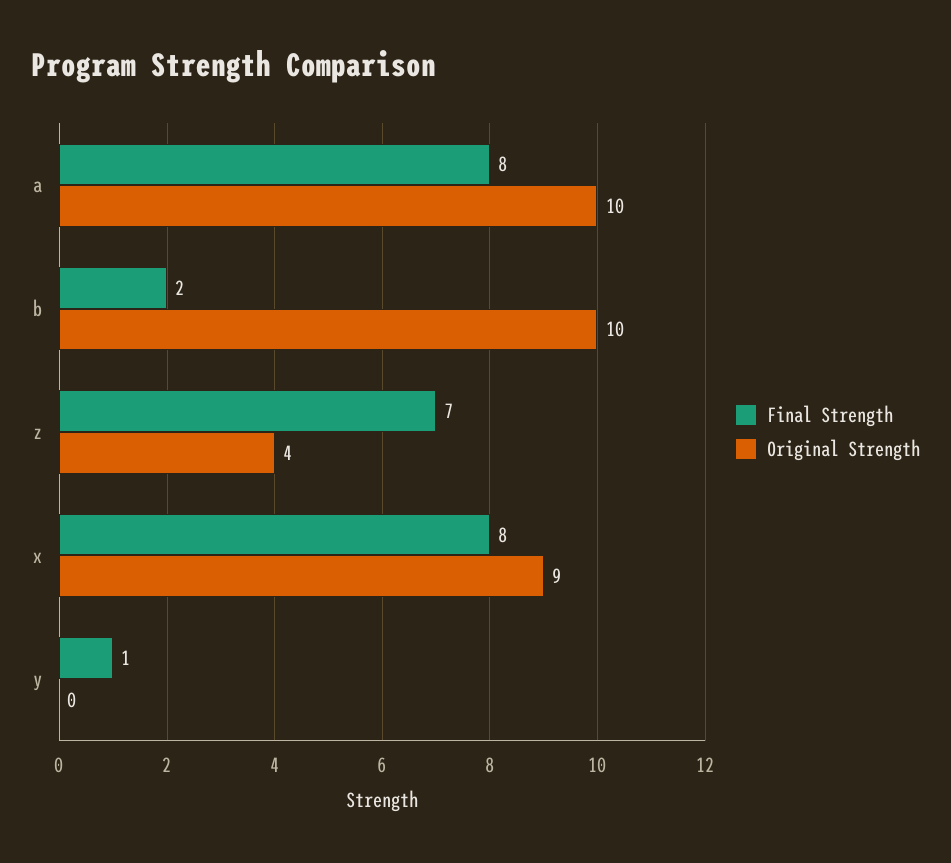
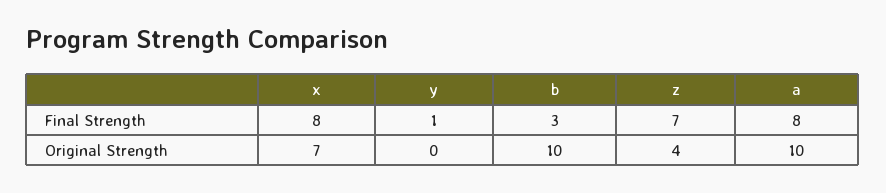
  {
    "Final Strength": {
      "a": 8,
-     "b": 2,
+     "b": 3,
      "z": 7,
      "x": 8,
      "y": 1
    },
    "Original Strength": {
      "a": 10,
      "b": 10,
      "z": 4,
-     "x": 9,
+     "x": 7,
      "y": 0
    }
  }

